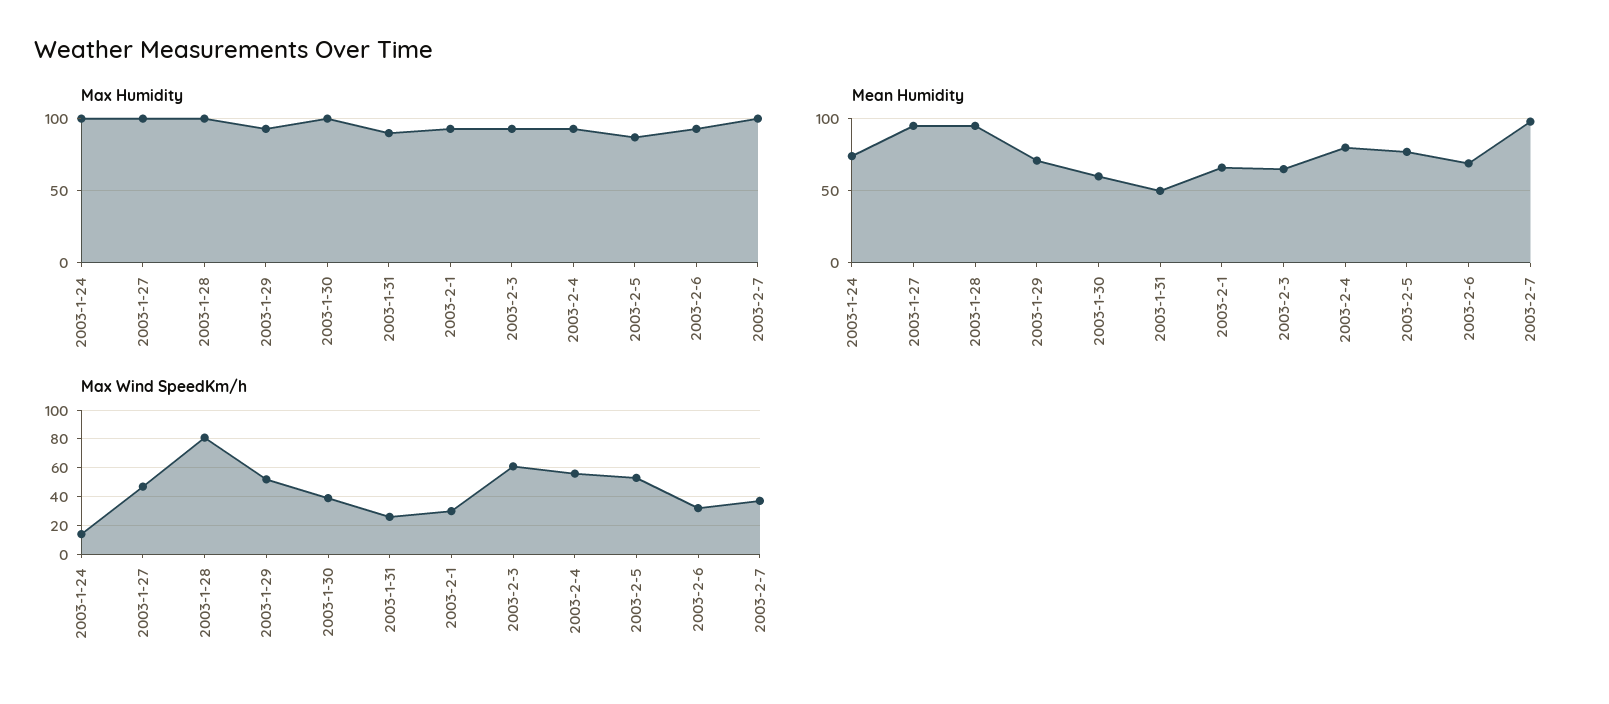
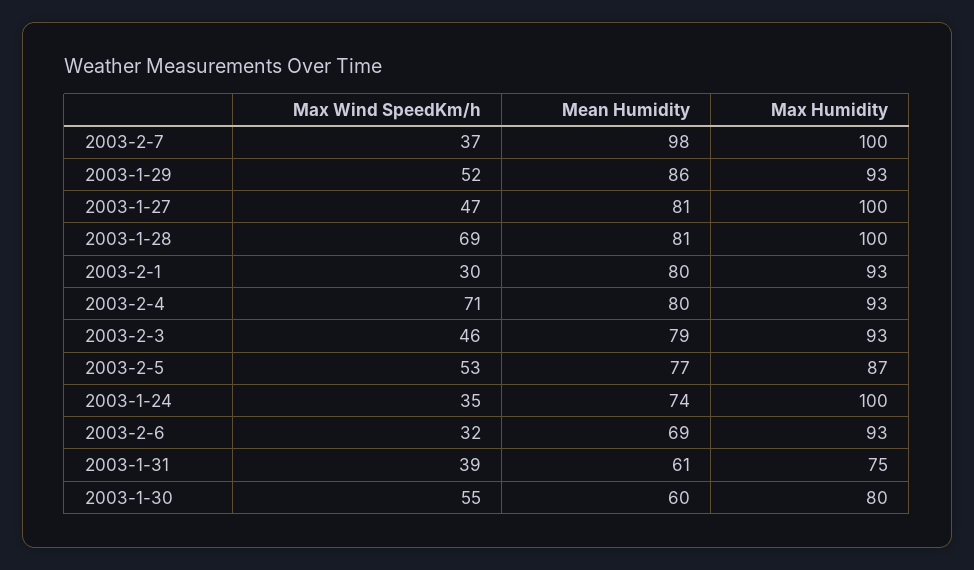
  {
    "Max Humidity": {
      "2003-1-24": 100,
      "2003-1-27": 100,
      "2003-1-28": 100,
      "2003-1-29": 93,
-     "2003-1-30": 100,
+     "2003-1-30": 80,
-     "2003-1-31": 90,
+     "2003-1-31": 75,
      "2003-2-1": 93,
      "2003-2-3": 93,
      "2003-2-4": 93,
      "2003-2-5": 87,
      "2003-2-6": 93,
      "2003-2-7": 100
    },
    "Mean Humidity": {
      "2003-1-24": 74,
-     "2003-1-27": 95,
+     "2003-1-27": 81,
-     "2003-1-28": 95,
+     "2003-1-28": 81,
-     "2003-1-29": 70,
+     "2003-1-29": 86,
      "2003-1-30": 60,
-     "2003-1-31": 50,
+     "2003-1-31": 61,
-     "2003-2-1": 65,
+     "2003-2-1": 80,
-     "2003-2-3": 65,
+     "2003-2-3": 79,
      "2003-2-4": 80,
      "2003-2-5": 77,
      "2003-2-6": 69,
      "2003-2-7": 98
    },
    "Max Wind SpeedKm/h": {
-     "2003-1-24": 15,
+     "2003-1-24": 35,
      "2003-1-27": 47,
-     "2003-1-28": 80,
+     "2003-1-28": 69,
      "2003-1-29": 52,
-     "2003-1-30": 40,
+     "2003-1-30": 55,
-     "2003-1-31": 25,
+     "2003-1-31": 39,
      "2003-2-1": 30,
-     "2003-2-3": 60,
+     "2003-2-3": 46,
-     "2003-2-4": 55,
+     "2003-2-4": 71,
      "2003-2-5": 53,
      "2003-2-6": 32,
      "2003-2-7": 37
    }
  }

